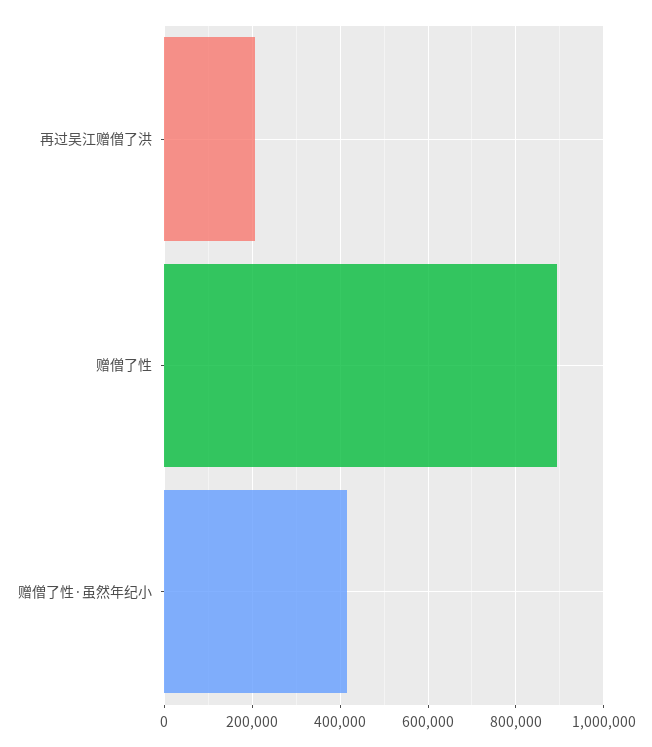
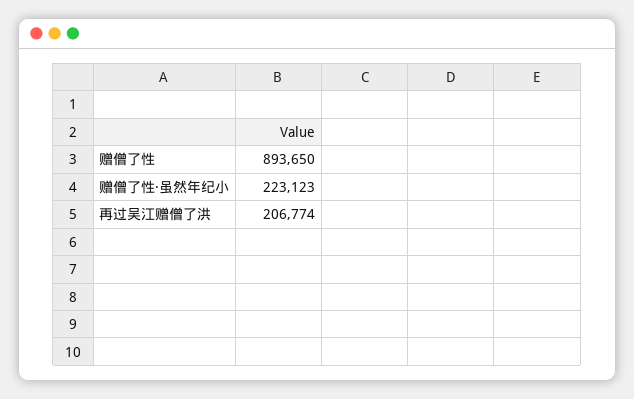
  {
    "再过吴江赠僧了洪": 206774,
    "赠僧了性": 893650,
-   "赠僧了性·虽然年纪小": 420000
+   "赠僧了性·虽然年纪小": 223123
  }

